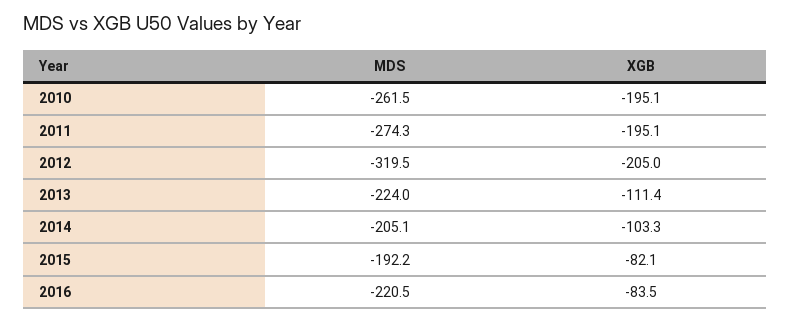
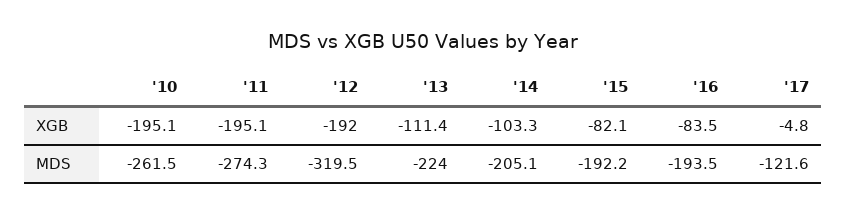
  {
    "MDS": {
      "2010": -261.5,
      "2011": -274.3,
      "2012": -319.5,
      "2013": -224,
      "2014": -205.1,
      "2015": -192.2,
-     "2016": -220.5
+     "2016": -193.5,
+     "'17": -121.6
    },
    "XGB": {
      "2010": -195.1,
      "2011": -195.1,
-     "2012": -205,
+     "2012": -192,
      "2013": -111.4,
      "2014": -103.3,
      "2015": -82.1,
-     "2016": -83.5
+     "2016": -83.5,
+     "'17": -4.8
    }
  }

